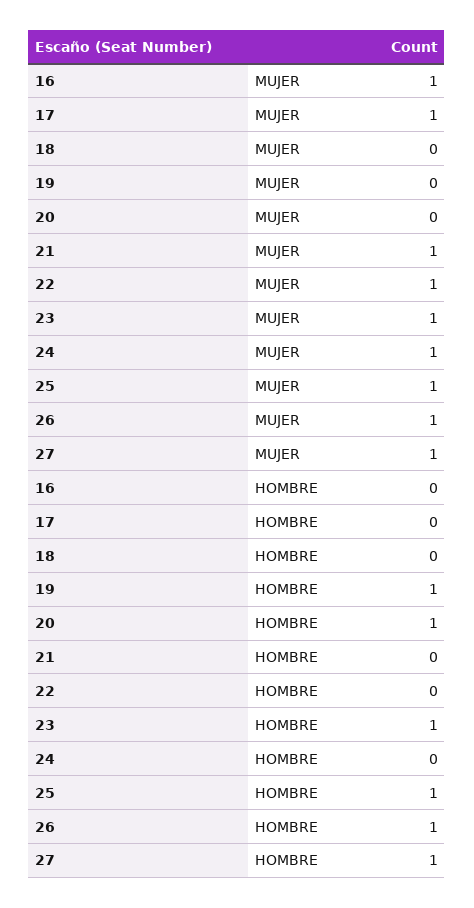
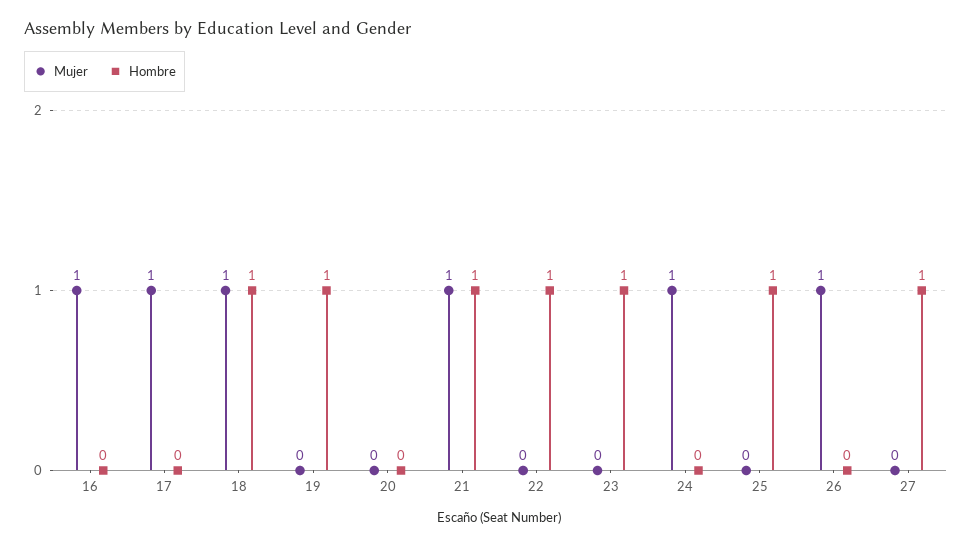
  {
    "MUJER": {
      "16": 1,
      "17": 1,
-     "18": 0,
+     "18": 1,
      "19": 0,
      "20": 0,
      "21": 1,
-     "22": 1,
+     "22": 0,
-     "23": 1,
+     "23": 0,
      "24": 1,
-     "25": 1,
+     "25": 0,
      "26": 1,
-     "27": 1
+     "27": 0
    },
    "HOMBRE": {
      "16": 0,
      "17": 0,
-     "18": 0,
+     "18": 1,
      "19": 1,
-     "20": 1,
+     "20": 0,
-     "21": 0,
+     "21": 1,
-     "22": 0,
+     "22": 1,
      "23": 1,
      "24": 0,
      "25": 1,
-     "26": 1,
+     "26": 0,
      "27": 1
    }
  }

